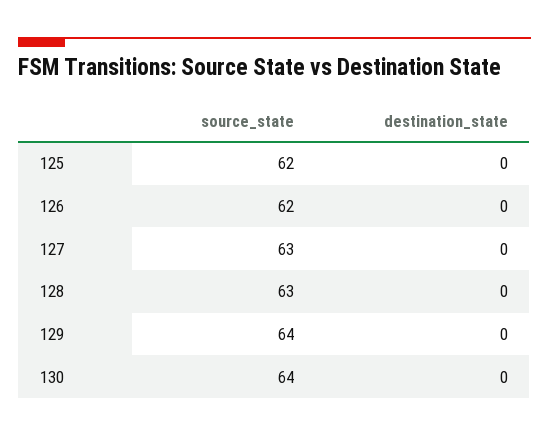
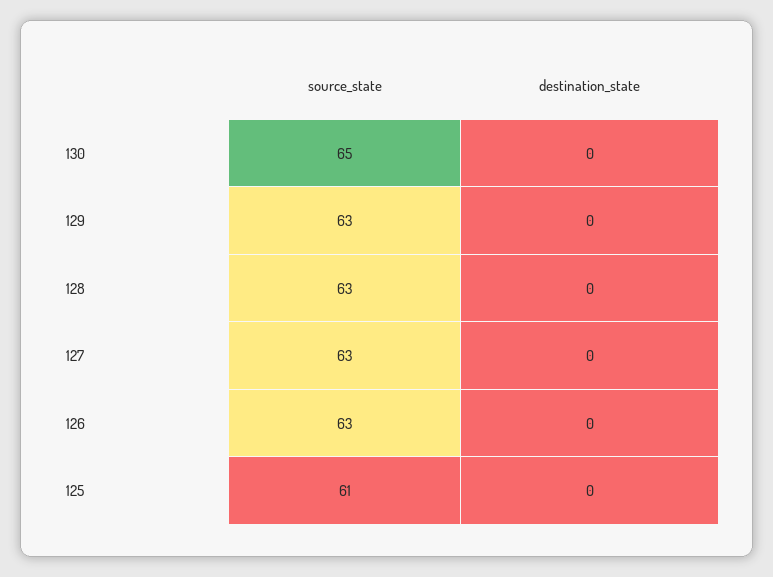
  {
    "source_state": {
-     "125": 62,
+     "125": 61,
-     "126": 62,
+     "126": 63,
      "127": 63,
      "128": 63,
-     "129": 64,
+     "129": 63,
-     "130": 64
+     "130": 65
    },
    "destination_state": {
      "125": 0,
      "126": 0,
      "127": 0,
      "128": 0,
      "129": 0,
      "130": 0
    }
  }

